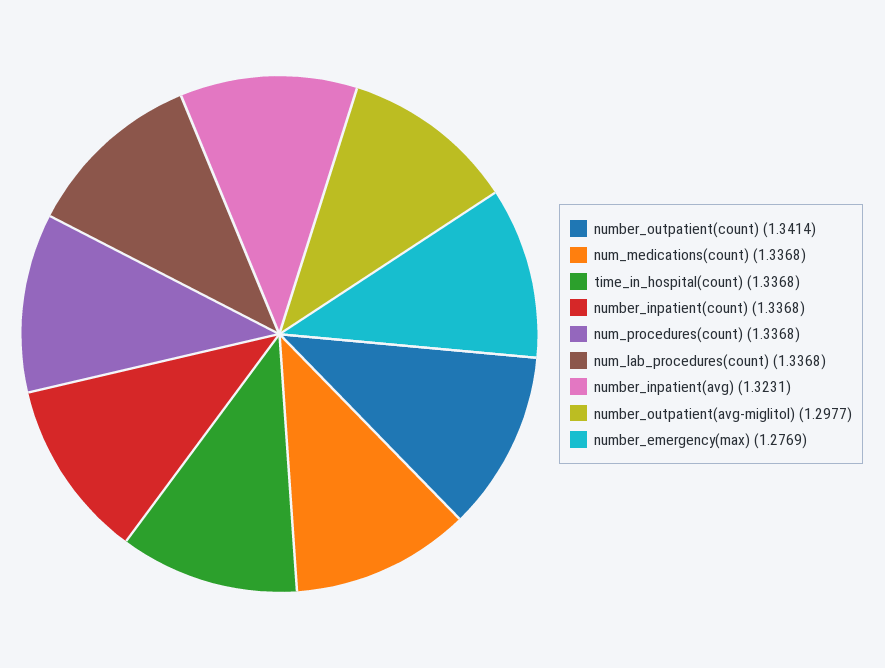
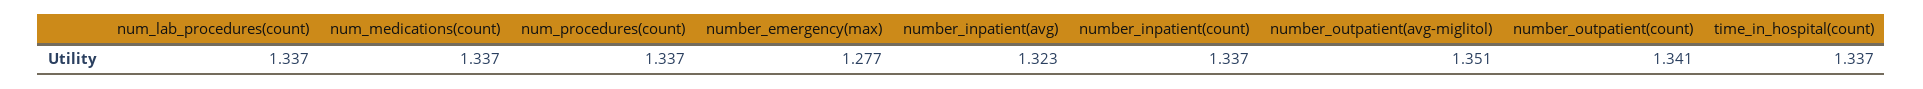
  {
    "number_outpatient(count)": 1.3414,
    "num_medications(count)": 1.3368,
    "time_in_hospital(count)": 1.3368,
    "number_inpatient(count)": 1.3368,
    "num_procedures(count)": 1.3368,
    "num_lab_procedures(count)": 1.3368,
    "number_inpatient(avg)": 1.3231,
-   "number_outpatient(avg-miglitol)": 1.2977,
+   "number_outpatient(avg-miglitol)": 1.351,
    "number_emergency(max)": 1.2769
  }

